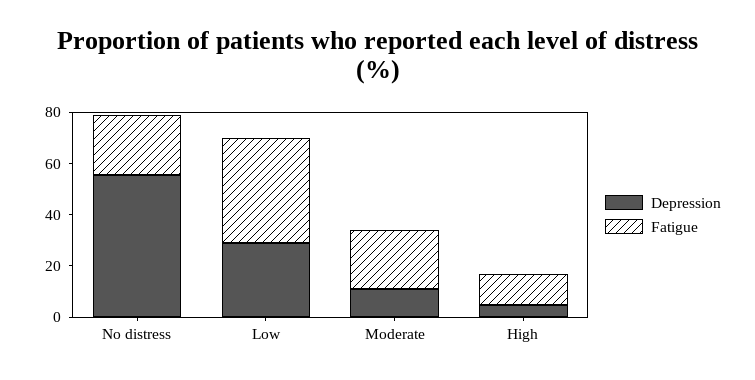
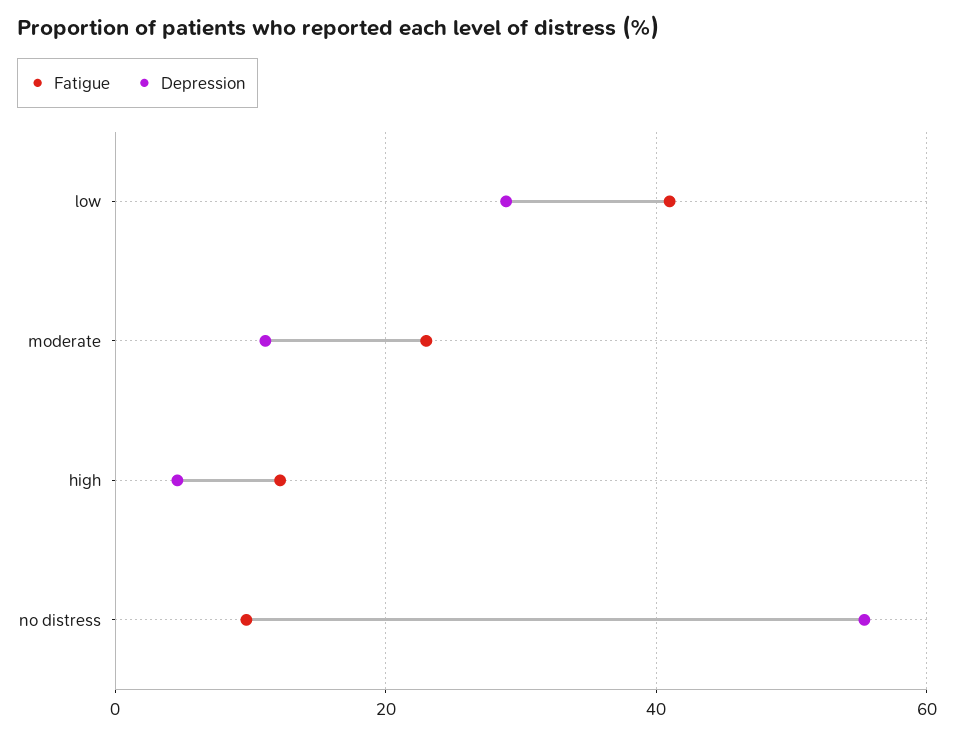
  {
    "Depression": {
      "No distress": 56,
      "Low": 28,
      "Moderate": 12,
      "High": 4
    },
    "Fatigue": {
-     "No distress": 25,
+     "No distress": 10,
      "Low": 42,
      "Moderate": 24,
      "High": 12
    }
  }

